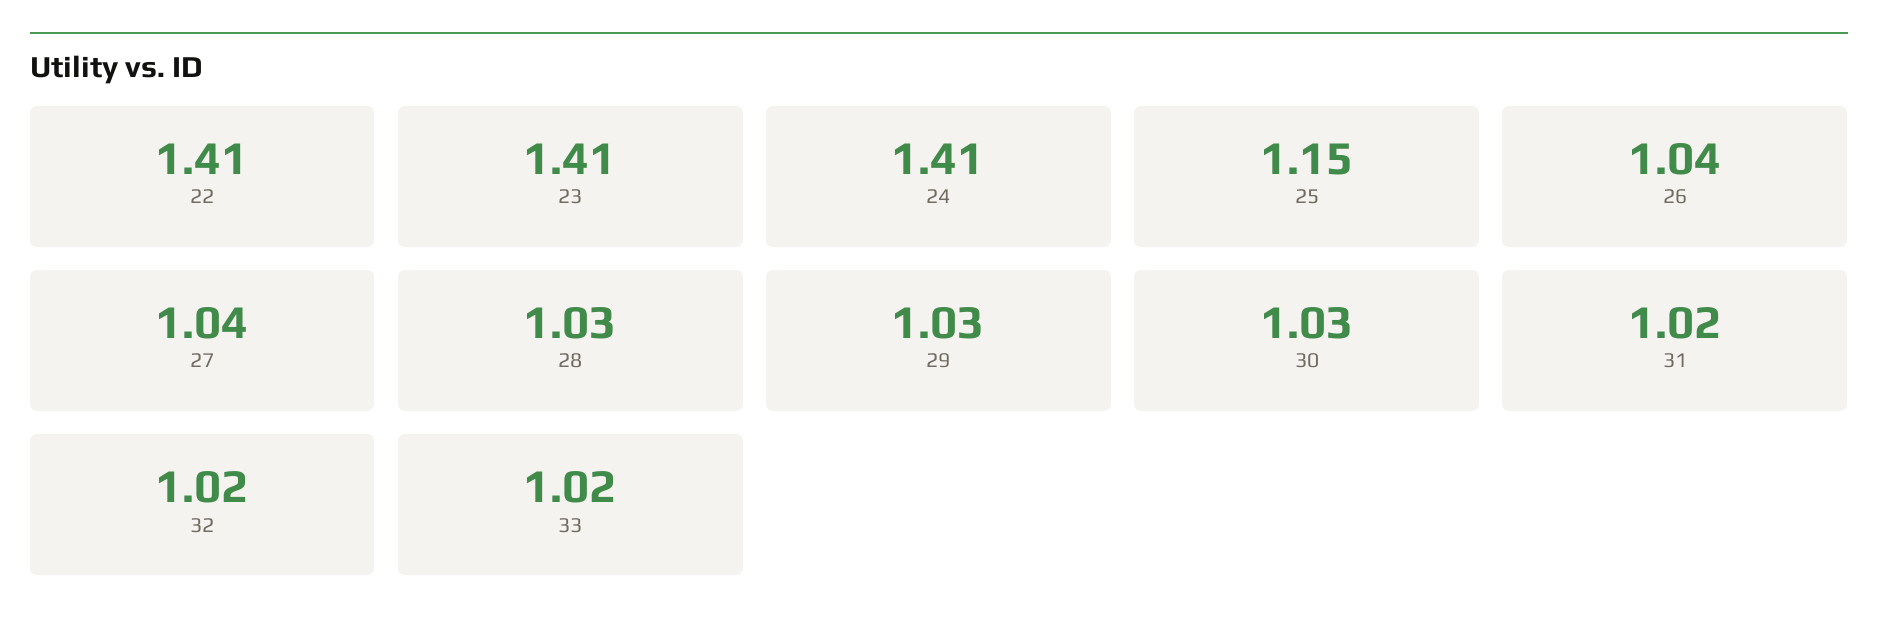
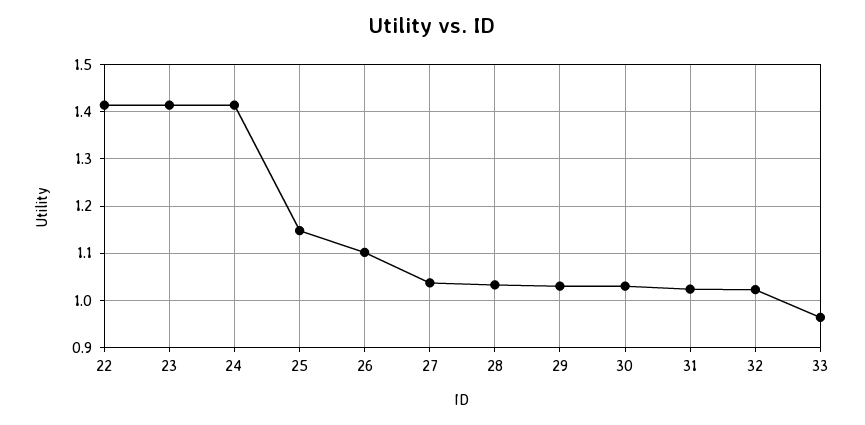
  {
    "22": 1.41,
    "23": 1.41,
    "24": 1.41,
    "25": 1.15,
-   "26": 1.04,
+   "26": 1.1,
    "27": 1.04,
    "28": 1.03,
    "29": 1.03,
    "30": 1.03,
    "31": 1.02,
    "32": 1.02,
-   "33": 1.02
+   "33": 0.96
  }

